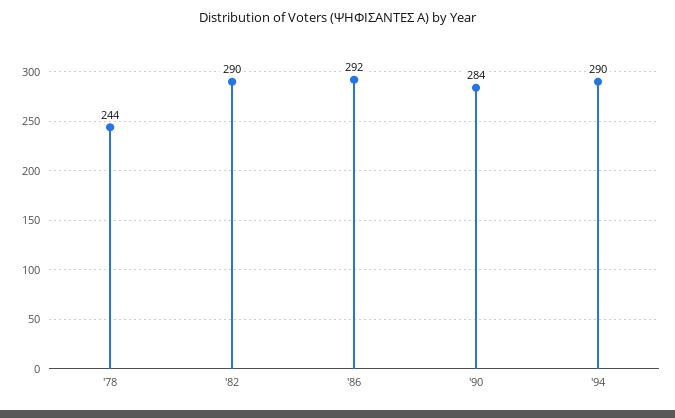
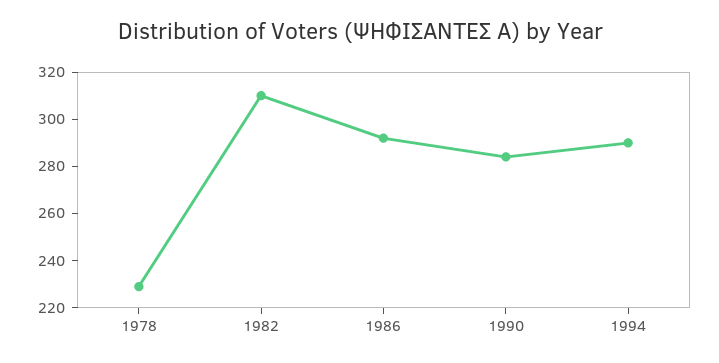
  {
-   "'78": 244,
+   "'78": 230,
-   "'82": 290,
+   "'82": 310,
    "'86": 292,
    "'90": 284,
    "'94": 290
  }

